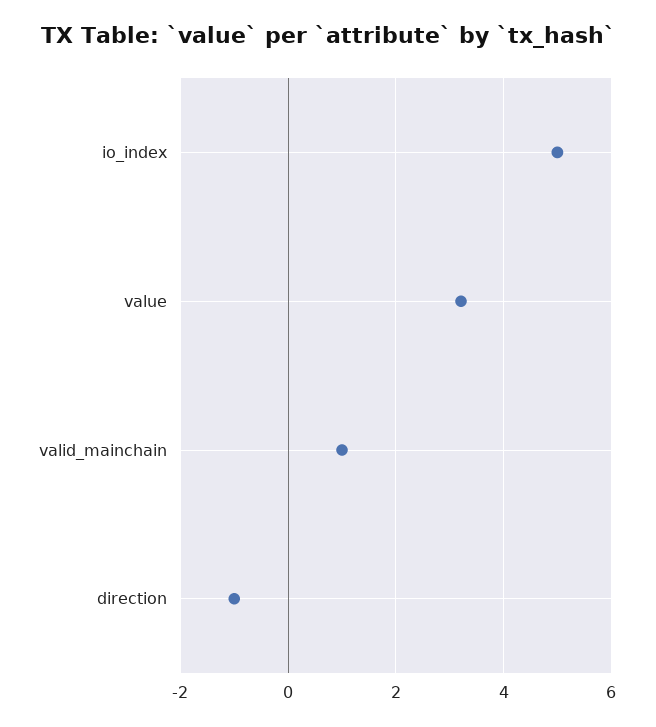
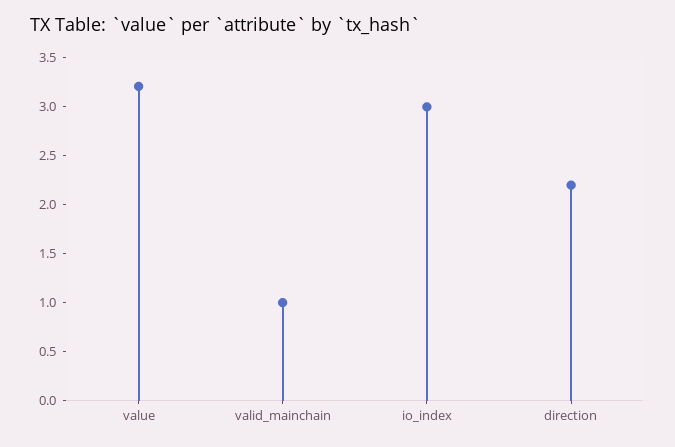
  {
-   "io_index": 5,
+   "io_index": 3,
    "value": 3.2,
    "valid_mainchain": 1,
-   "direction": -1
+   "direction": 2.2
  }

